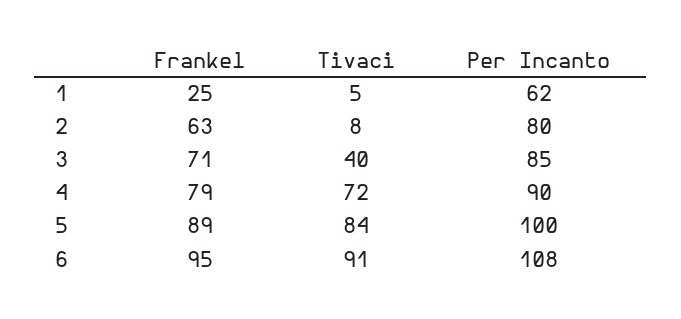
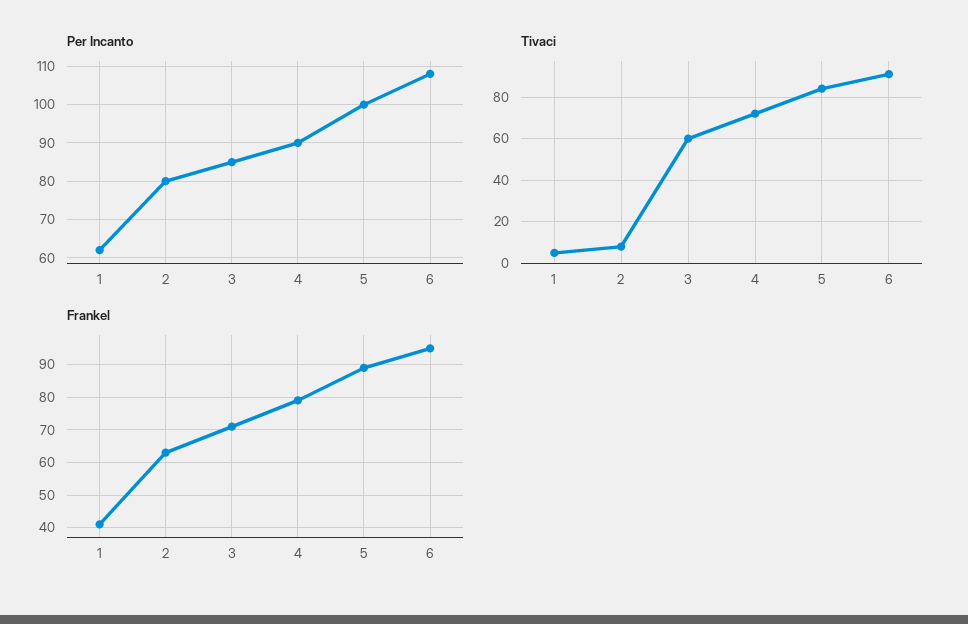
  {
    "Frankel": {
-     "1": 25,
+     "1": 40,
      "2": 63,
      "3": 71,
      "4": 79,
      "5": 89,
      "6": 95
    },
    "Tivaci": {
      "1": 5,
      "2": 8,
-     "3": 40,
+     "3": 60,
      "4": 72,
      "5": 84,
      "6": 91
    },
    "Per Incanto": {
      "1": 62,
      "2": 80,
      "3": 85,
      "4": 90,
      "5": 100,
      "6": 108
    }
  }

